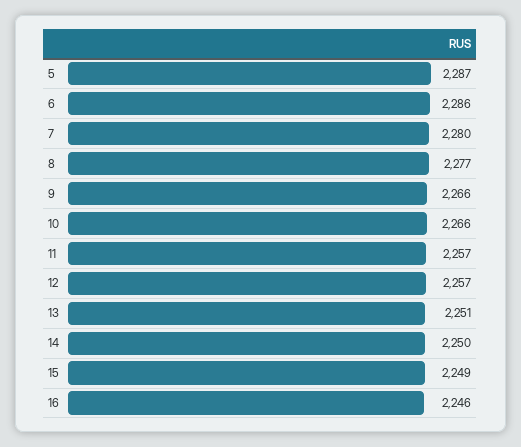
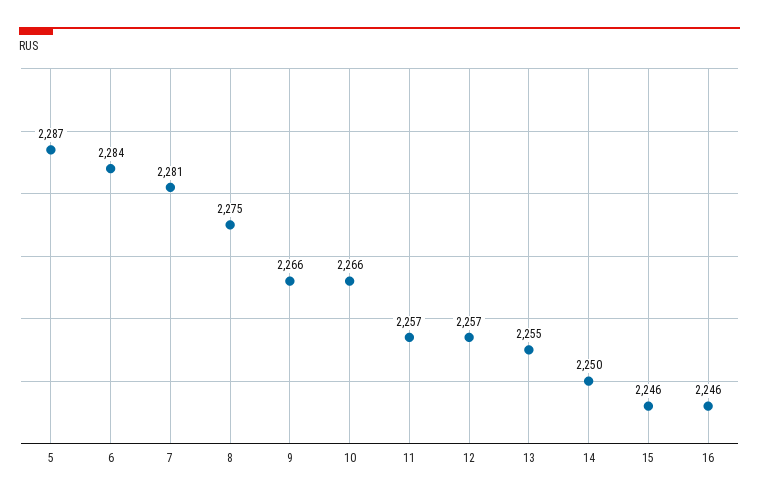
  {
    "5": 2287,
-   "6": 2286,
+   "6": 2284,
-   "7": 2280,
+   "7": 2281,
-   "8": 2277,
+   "8": 2275,
    "9": 2266,
    "10": 2266,
    "11": 2257,
    "12": 2257,
-   "13": 2251,
+   "13": 2255,
    "14": 2250,
-   "15": 2249,
+   "15": 2246,
    "16": 2246
  }

